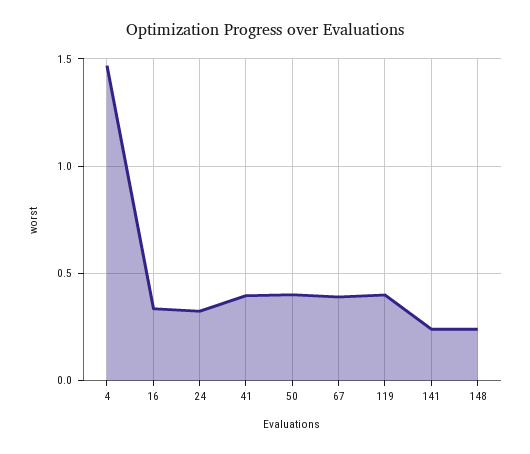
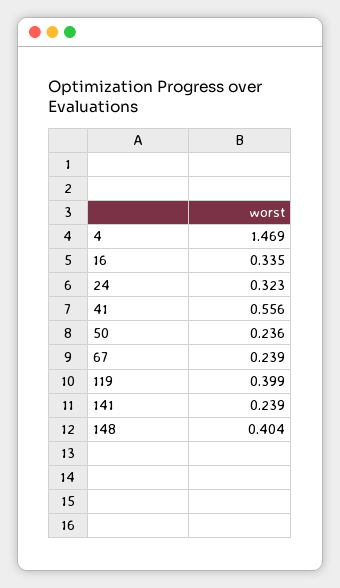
  {
    "4": 1.469,
    "16": 0.335,
    "24": 0.323,
-   "41": 0.4,
+   "41": 0.556,
-   "50": 0.4,
+   "50": 0.236,
-   "67": 0.4,
+   "67": 0.239,
    "119": 0.399,
    "141": 0.239,
-   "148": 0.25
+   "148": 0.404
  }

